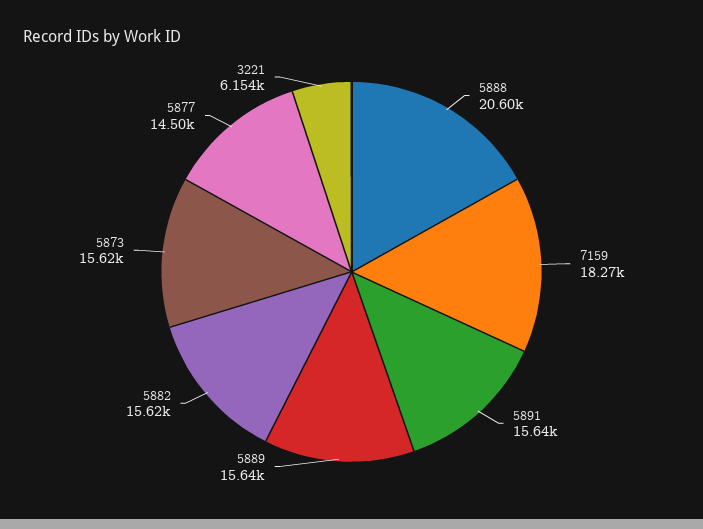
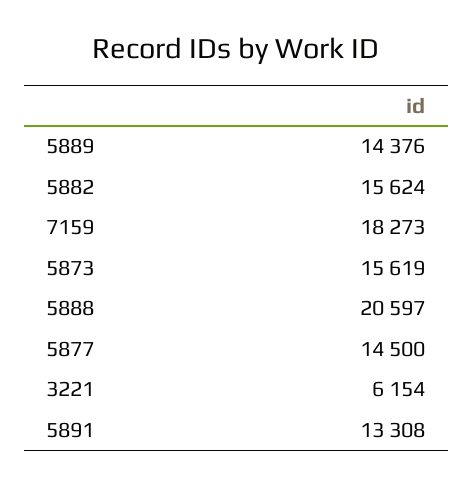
  {
    "5888": 20597,
    "7159": 18273,
-   "5891": 15640,
+   "5891": 13308,
-   "5889": 15640,
+   "5889": 14376,
    "5882": 15624,
    "5873": 15619,
    "5877": 14500,
    "3221": 6154
  }

